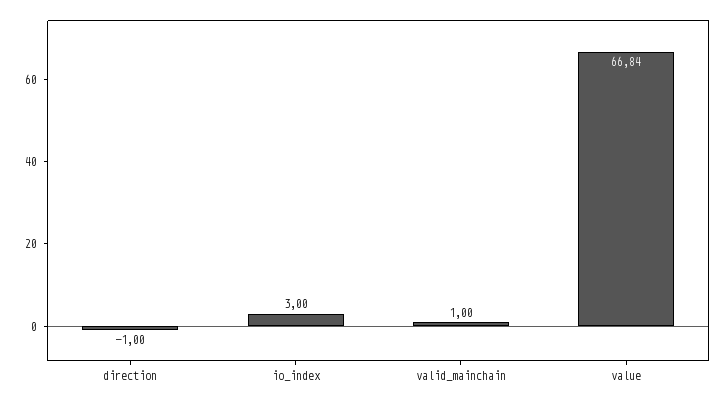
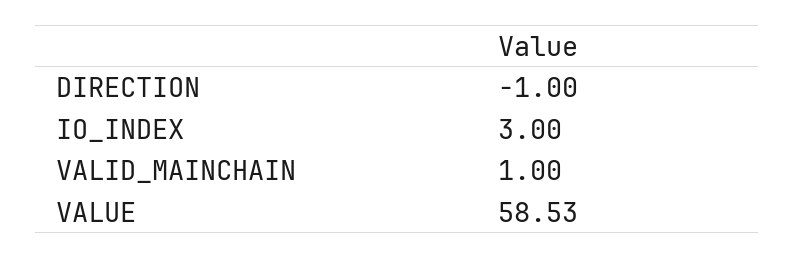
  {
    "direction": -1,
    "io_index": 3,
    "valid_mainchain": 1,
-   "value": 66.84
+   "value": 58.53
  }

